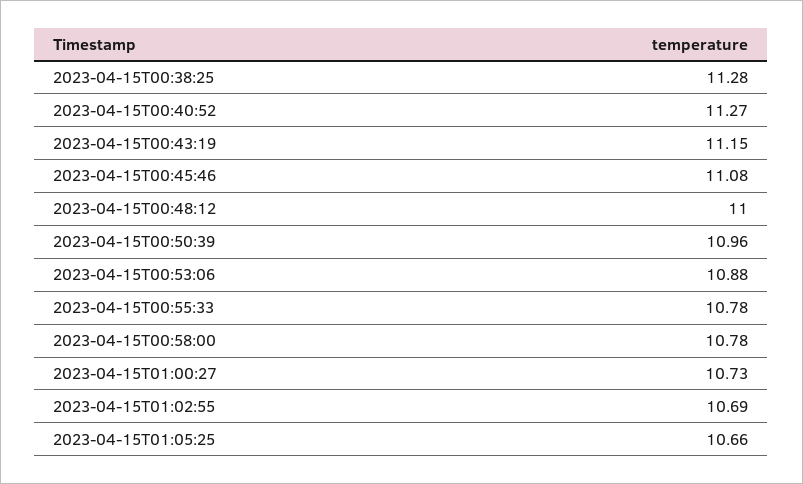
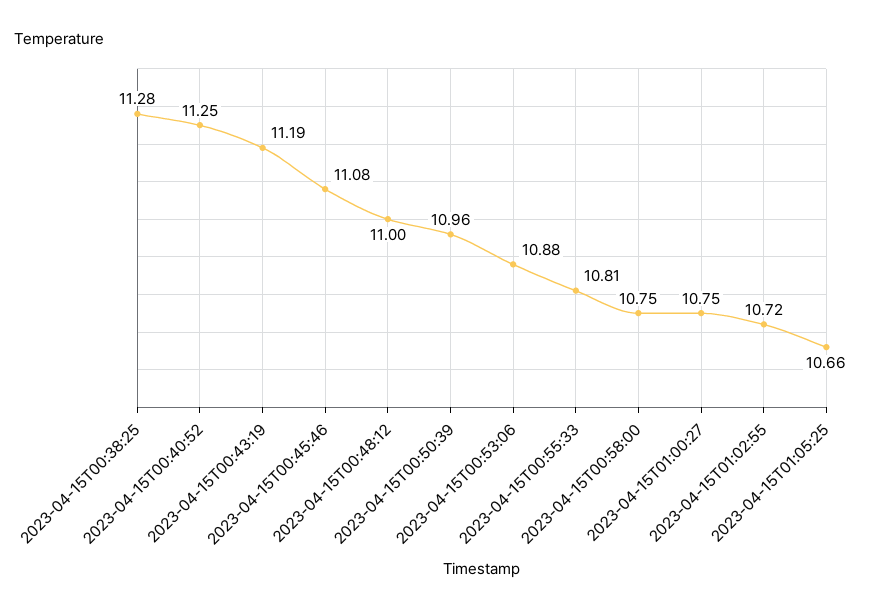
  {
    "2023-04-15T00:38:25": 11.28,
-   "2023-04-15T00:40:52": 11.27,
+   "2023-04-15T00:40:52": 11.25,
-   "2023-04-15T00:43:19": 11.15,
+   "2023-04-15T00:43:19": 11.19,
    "2023-04-15T00:45:46": 11.08,
    "2023-04-15T00:48:12": 11,
    "2023-04-15T00:50:39": 10.96,
    "2023-04-15T00:53:06": 10.88,
-   "2023-04-15T00:55:33": 10.78,
+   "2023-04-15T00:55:33": 10.81,
-   "2023-04-15T00:58:00": 10.78,
+   "2023-04-15T00:58:00": 10.75,
-   "2023-04-15T01:00:27": 10.73,
+   "2023-04-15T01:00:27": 10.75,
-   "2023-04-15T01:02:55": 10.69,
+   "2023-04-15T01:02:55": 10.72,
    "2023-04-15T01:05:25": 10.66
  }

